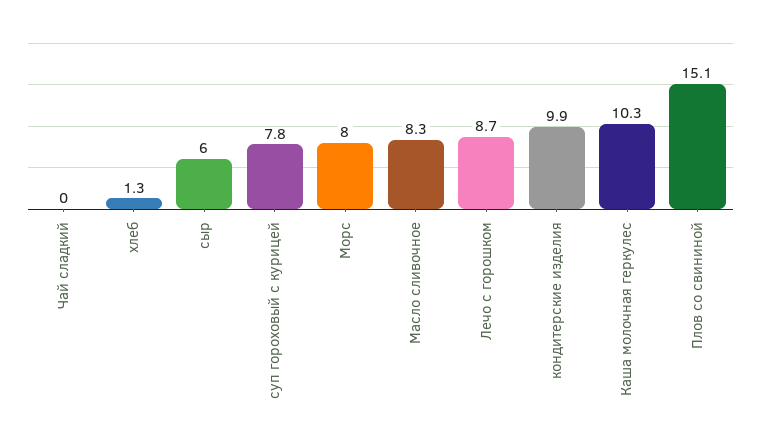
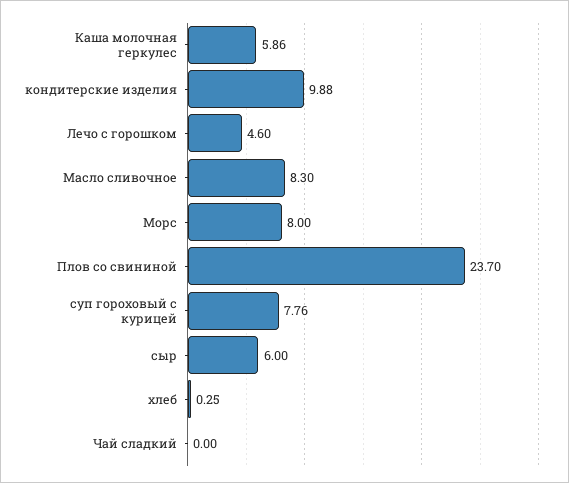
  {
    "Чай сладкий": 0,
-   "хлеб": 1.3,
+   "хлеб": 0.25,
    "сыр": 6,
    "суп гороховый с курицей": 7.76,
    "Морс": 8,
    "Масло сливочное": 8.3,
-   "Лечо с горошком": 8.7,
+   "Лечо с горошком": 4.6,
    "кондитерские изделия": 9.88,
-   "Каша молочная геркулес": 10.3,
+   "Каша молочная геркулес": 5.86,
-   "Плов со свининой": 15.1
+   "Плов со свининой": 23.7
  }

